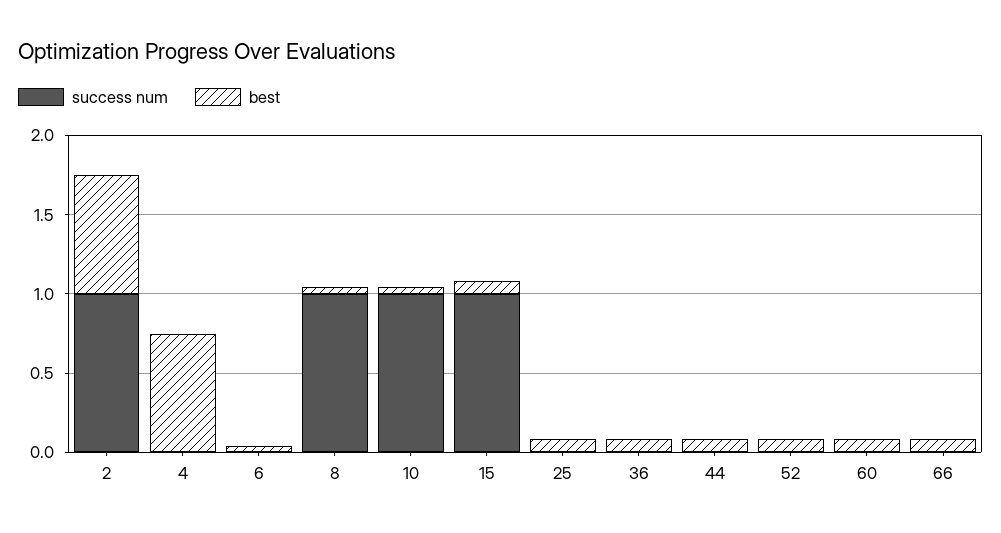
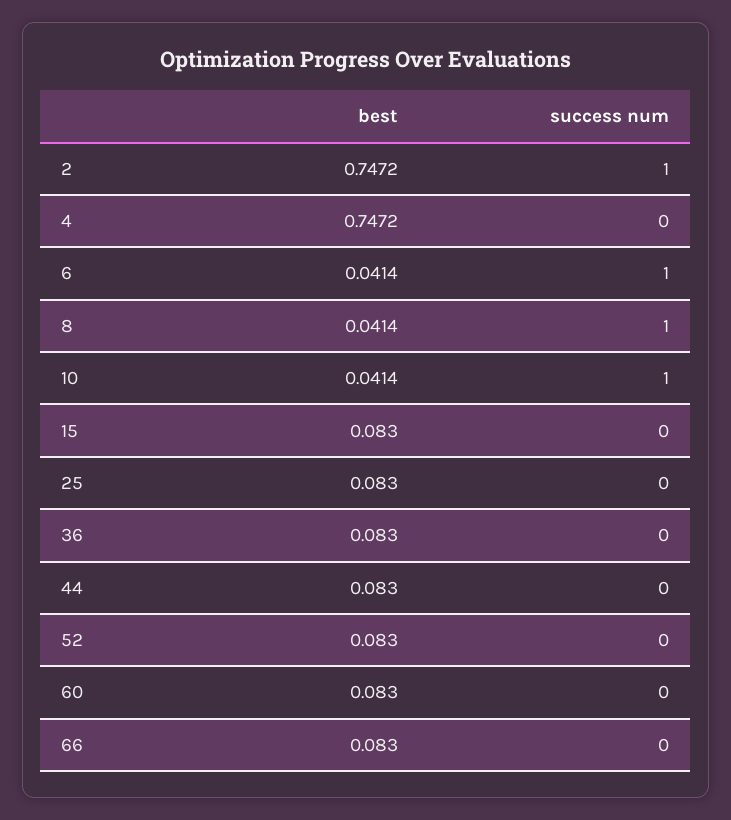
  {
    "success num": {
      "2": 1,
      "4": 0,
-     "6": 0,
+     "6": 1,
      "8": 1,
      "10": 1,
-     "15": 1,
+     "15": 0,
      "25": 0,
      "36": 0,
      "44": 0,
      "52": 0,
      "60": 0,
      "66": 0
    },
    "best": {
      "2": 0.7472,
      "4": 0.7472,
      "6": 0.0414,
      "8": 0.0414,
      "10": 0.0414,
      "15": 0.083,
      "25": 0.083,
      "36": 0.083,
      "44": 0.083,
      "52": 0.083,
      "60": 0.083,
      "66": 0.083
    }
  }

